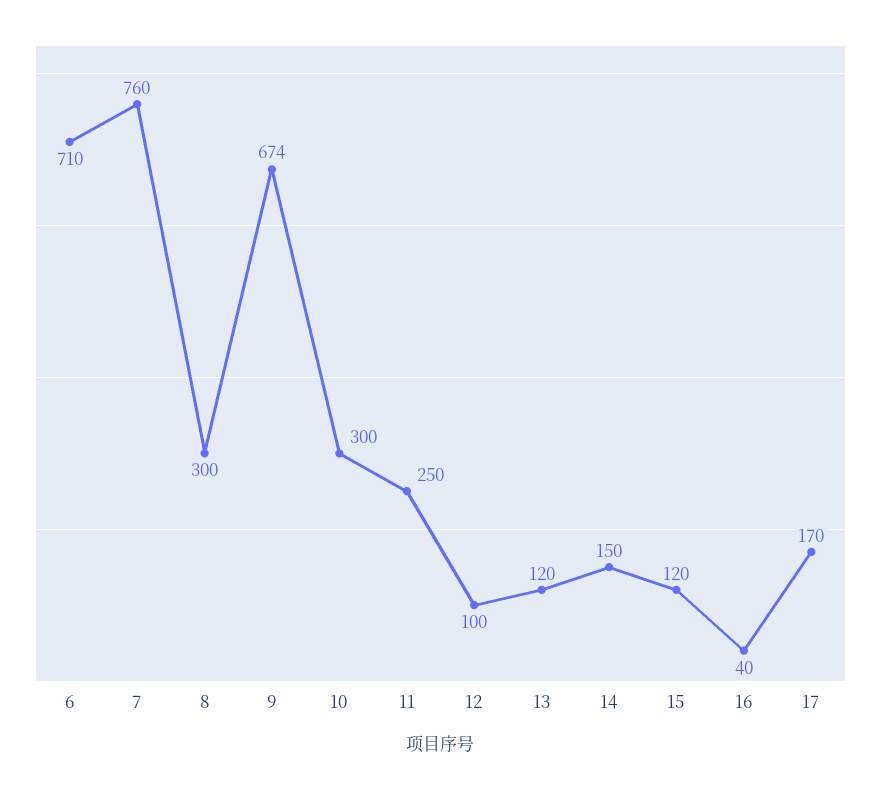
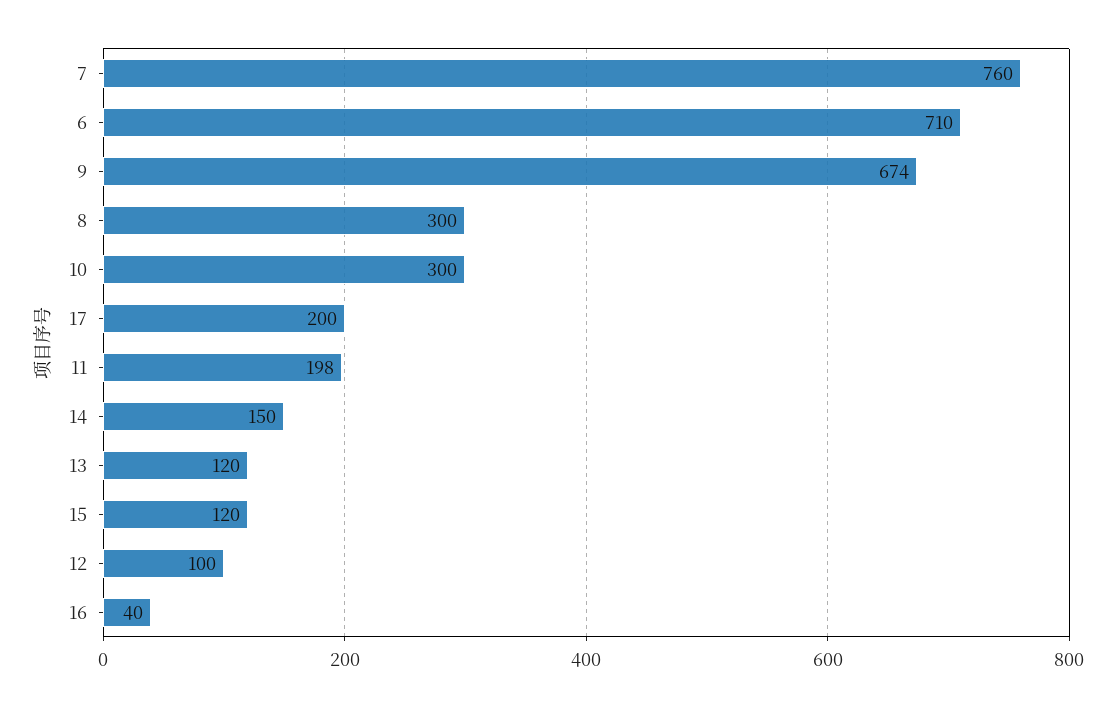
  {
    "6": 710,
    "7": 760,
    "8": 300,
    "9": 674,
    "10": 300,
-   "11": 250,
+   "11": 198,
    "12": 100,
    "13": 120,
    "14": 150,
    "15": 120,
    "16": 40,
-   "17": 170
+   "17": 200
  }

